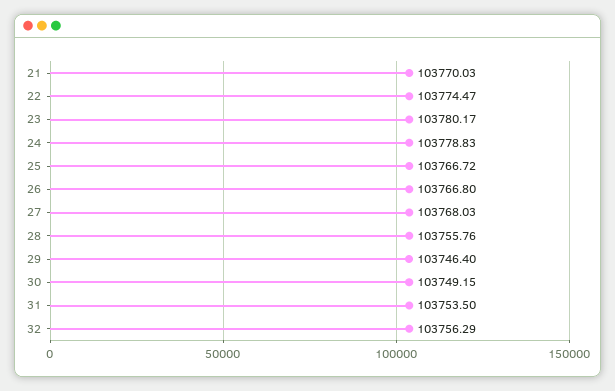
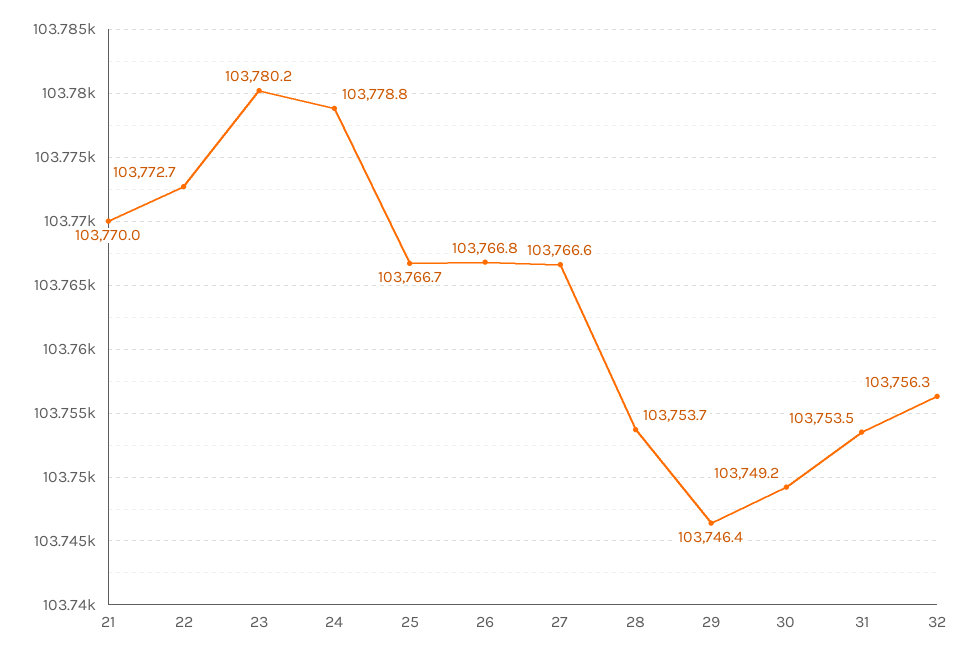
  {
    "21": 103770.03,
-   "22": 103774.47,
+   "22": 103772.7,
    "23": 103780.17,
    "24": 103778.83,
    "25": 103766.72,
    "26": 103766.8,
-   "27": 103768.03,
+   "27": 103766.6,
-   "28": 103755.76,
+   "28": 103753.7,
    "29": 103746.4,
    "30": 103749.15,
    "31": 103753.5,
    "32": 103756.29
  }

